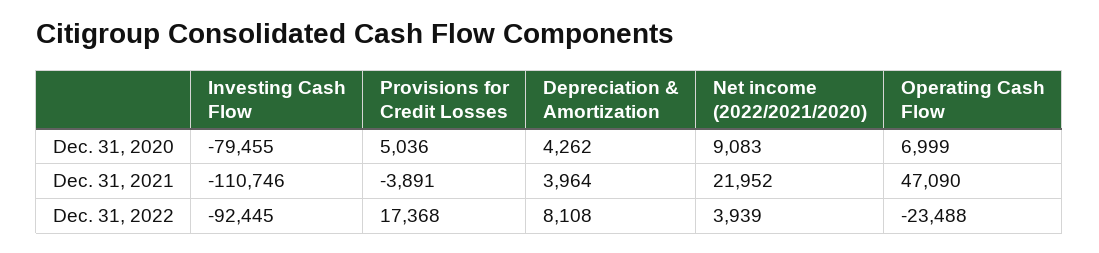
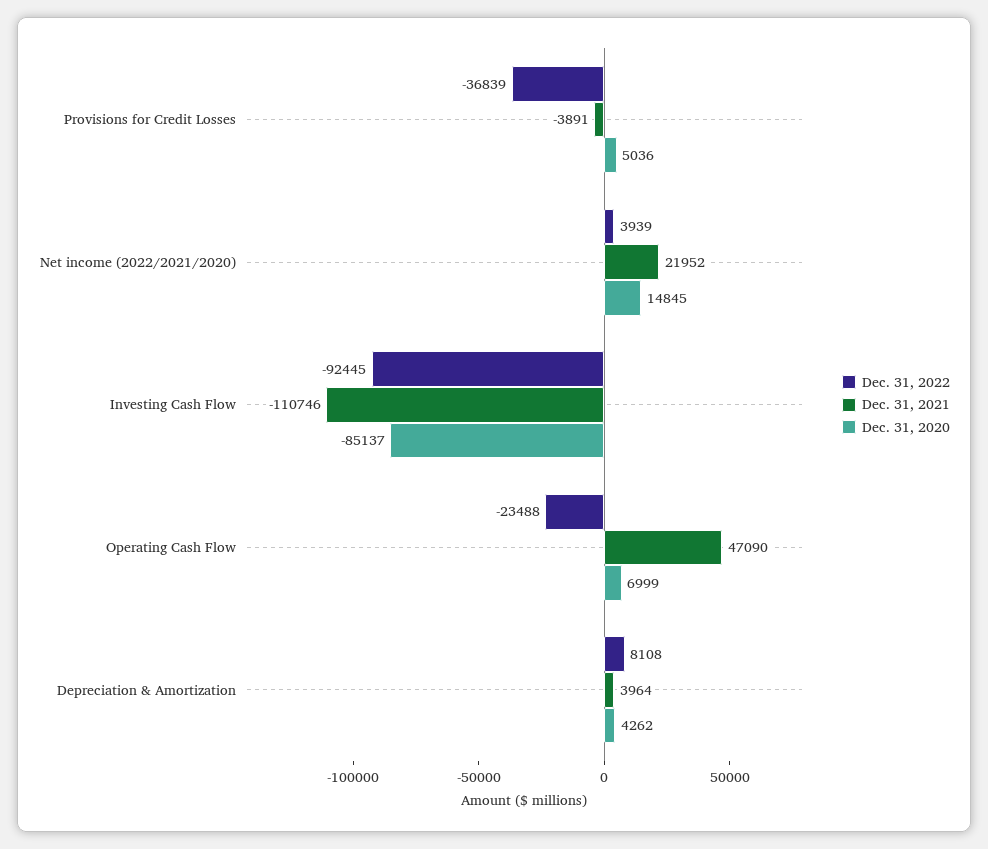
  {
    "Dec. 31, 2020": {
-     "Investing Cash Flow": -79455,
+     "Investing Cash Flow": -85137,
      "Provisions for Credit Losses": 5036,
      "Depreciation & Amortization": 4262,
-     "Net income (2022/2021/2020)": 9083,
+     "Net income (2022/2021/2020)": 14845,
      "Operating Cash Flow": 6999
    },
    "Dec. 31, 2021": {
      "Investing Cash Flow": -110746,
      "Provisions for Credit Losses": -3891,
      "Depreciation & Amortization": 3964,
      "Net income (2022/2021/2020)": 21952,
      "Operating Cash Flow": 47090
    },
    "Dec. 31, 2022": {
      "Investing Cash Flow": -92445,
-     "Provisions for Credit Losses": 17368,
+     "Provisions for Credit Losses": -36839,
      "Depreciation & Amortization": 8108,
      "Net income (2022/2021/2020)": 3939,
      "Operating Cash Flow": -23488
    }
  }

